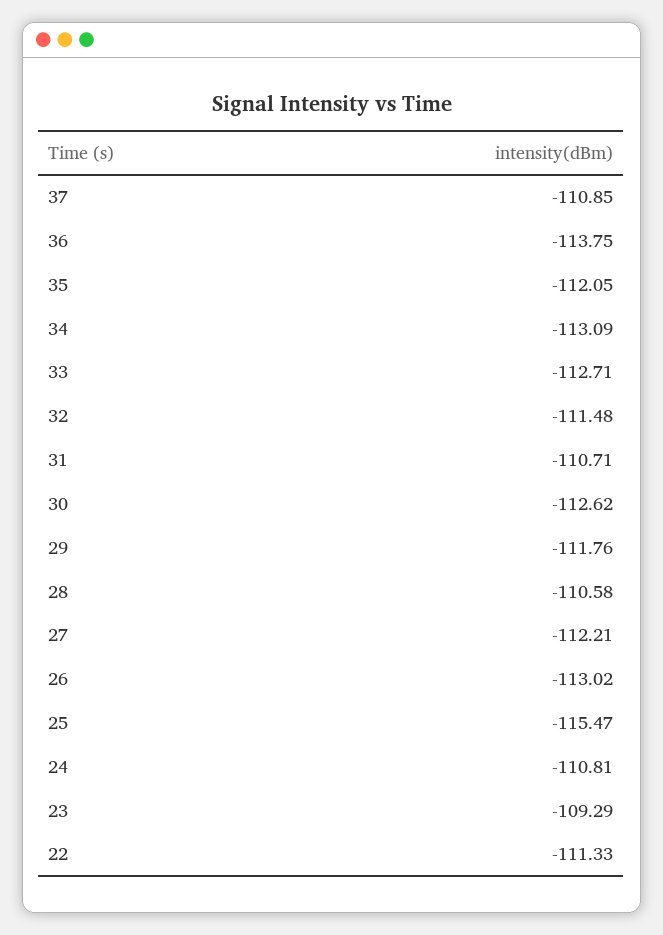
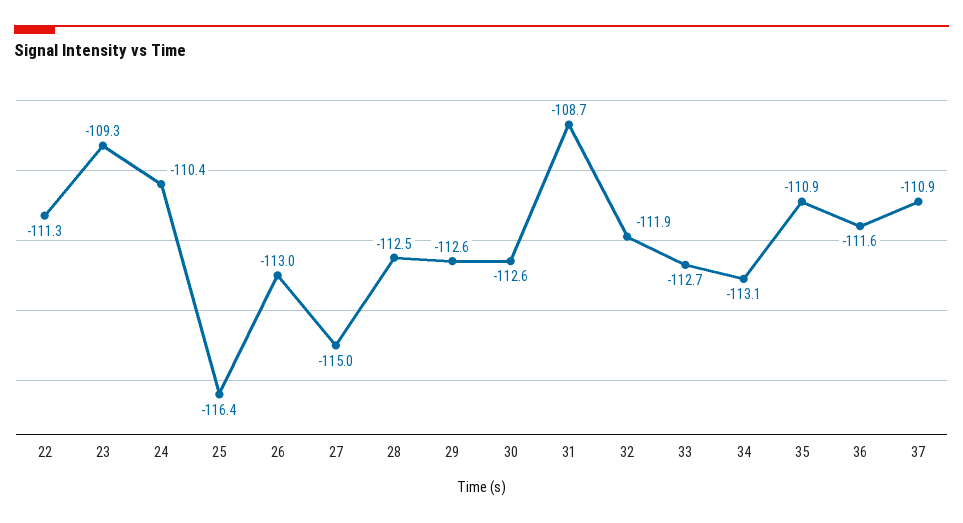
  {
    "37": -110.85,
-   "36": -113.75,
+   "36": -111.6,
-   "35": -112.05,
+   "35": -110.9,
    "34": -113.09,
    "33": -112.71,
-   "32": -111.48,
+   "32": -111.9,
-   "31": -110.71,
+   "31": -108.7,
    "30": -112.62,
-   "29": -111.76,
+   "29": -112.6,
-   "28": -110.58,
+   "28": -112.5,
-   "27": -112.21,
+   "27": -115,
    "26": -113.02,
-   "25": -115.47,
+   "25": -116.4,
-   "24": -110.81,
+   "24": -110.4,
    "23": -109.29,
    "22": -111.33
  }

